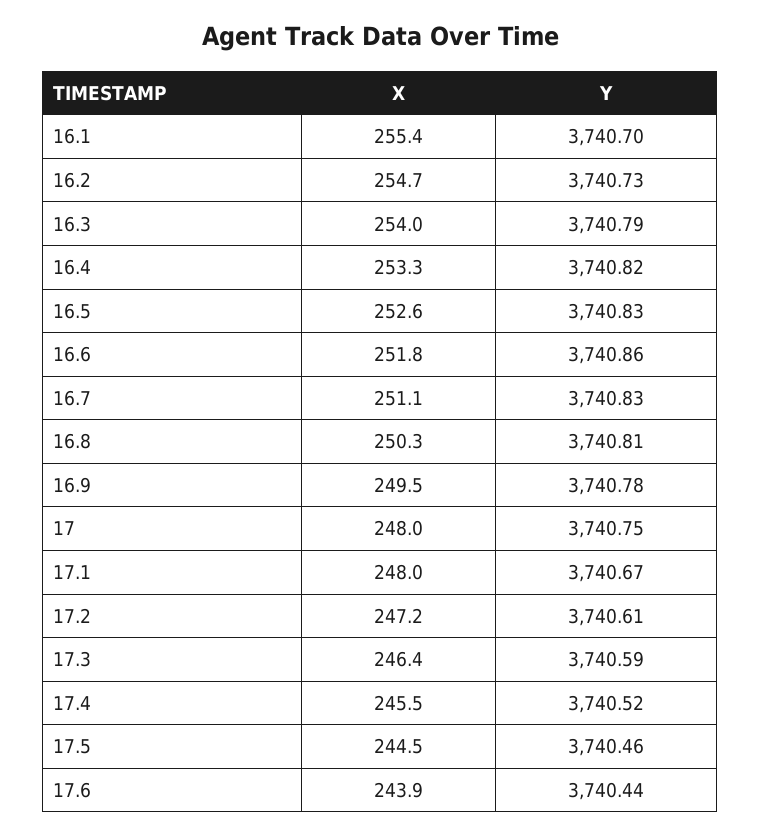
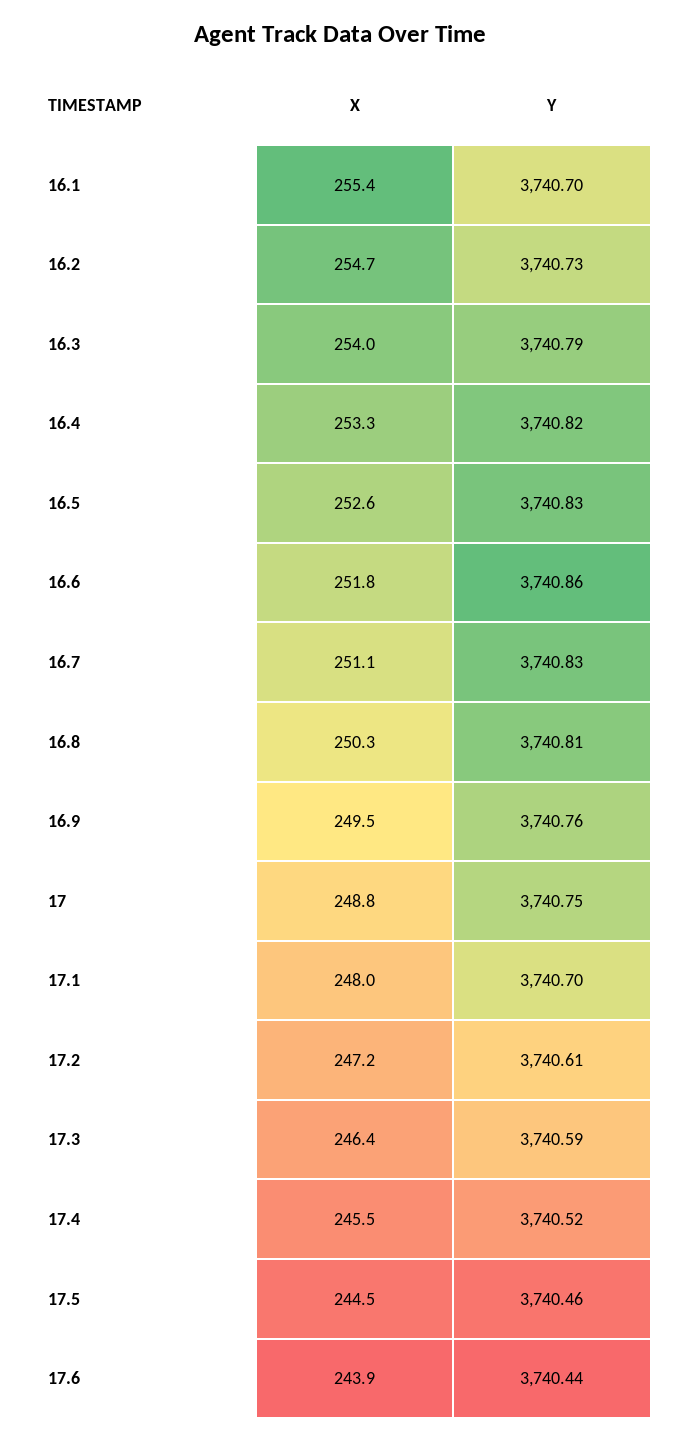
  {
    "X": {
      "16.1": 255.4,
      "16.2": 254.7,
      "16.3": 254,
      "16.4": 253.3,
      "16.5": 252.6,
      "16.6": 251.8,
      "16.7": 251.1,
      "16.8": 250.3,
      "16.9": 249.5,
-     "17": 248,
+     "17": 248.8,
      "17.1": 248,
      "17.2": 247.2,
      "17.3": 246.4,
      "17.4": 245.5,
      "17.5": 244.5,
      "17.6": 243.9
    },
    "Y": {
      "16.1": 3740.7,
      "16.2": 3740.73,
      "16.3": 3740.79,
      "16.4": 3740.82,
      "16.5": 3740.83,
      "16.6": 3740.86,
      "16.7": 3740.83,
      "16.8": 3740.81,
-     "16.9": 3740.78,
+     "16.9": 3740.76,
      "17": 3740.75,
-     "17.1": 3740.67,
+     "17.1": 3740.7,
      "17.2": 3740.61,
      "17.3": 3740.59,
      "17.4": 3740.52,
      "17.5": 3740.46,
      "17.6": 3740.44
    }
  }

